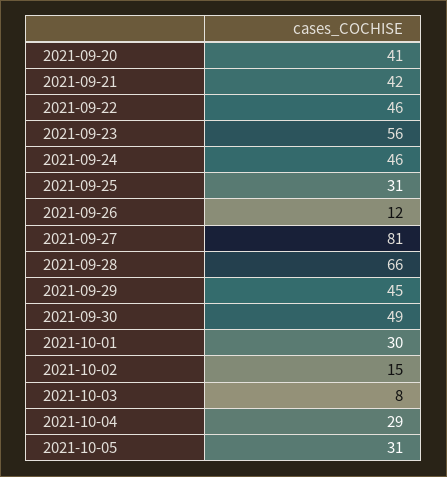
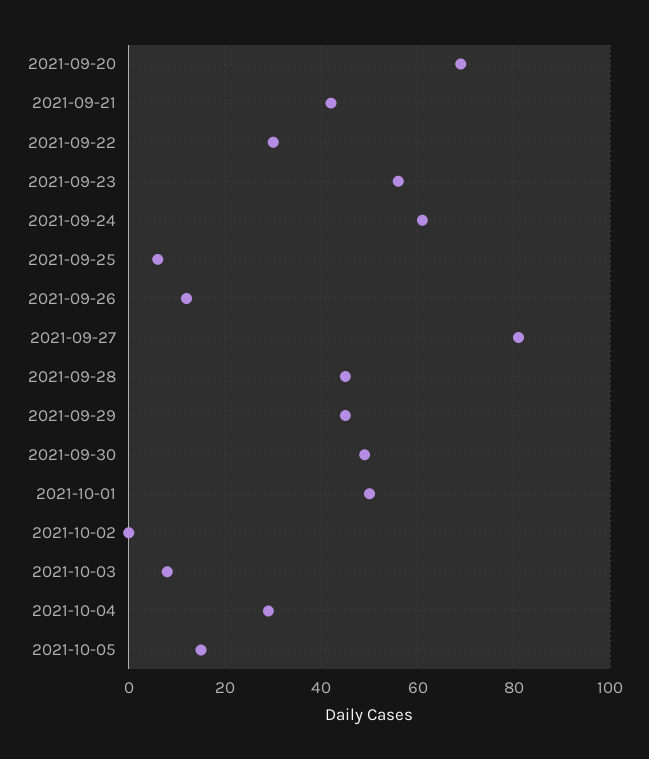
  {
-   "2021-09-20": 41,
+   "2021-09-20": 70,
    "2021-09-21": 42,
-   "2021-09-22": 46,
+   "2021-09-22": 30,
    "2021-09-23": 56,
-   "2021-09-24": 46,
+   "2021-09-24": 60,
-   "2021-09-25": 31,
+   "2021-09-25": 5,
    "2021-09-26": 12,
    "2021-09-27": 81,
-   "2021-09-28": 66,
+   "2021-09-28": 45,
    "2021-09-29": 45,
    "2021-09-30": 49,
-   "2021-10-01": 30,
+   "2021-10-01": 50,
-   "2021-10-02": 15,
+   "2021-10-02": 0,
    "2021-10-03": 8,
    "2021-10-04": 29,
-   "2021-10-05": 31
+   "2021-10-05": 15
  }

